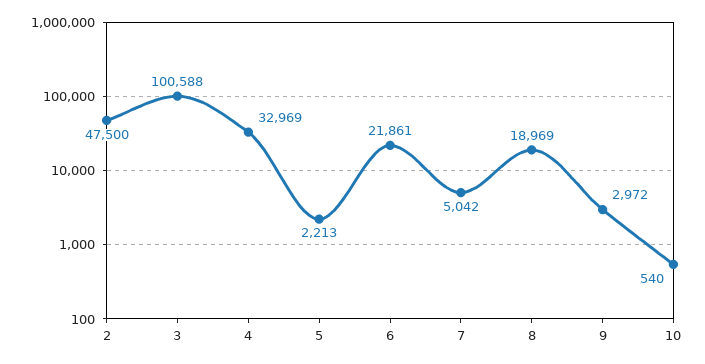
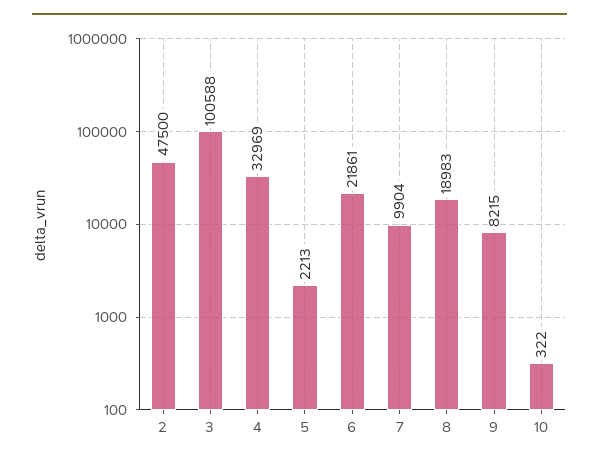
  {
    "2": 47500,
    "3": 100588,
    "4": 32969,
    "5": 2213,
    "6": 21861,
-   "7": 5042,
+   "7": 9904,
-   "8": 18969,
+   "8": 18983,
-   "9": 2972,
+   "9": 8215,
-   "10": 540
+   "10": 322
  }

